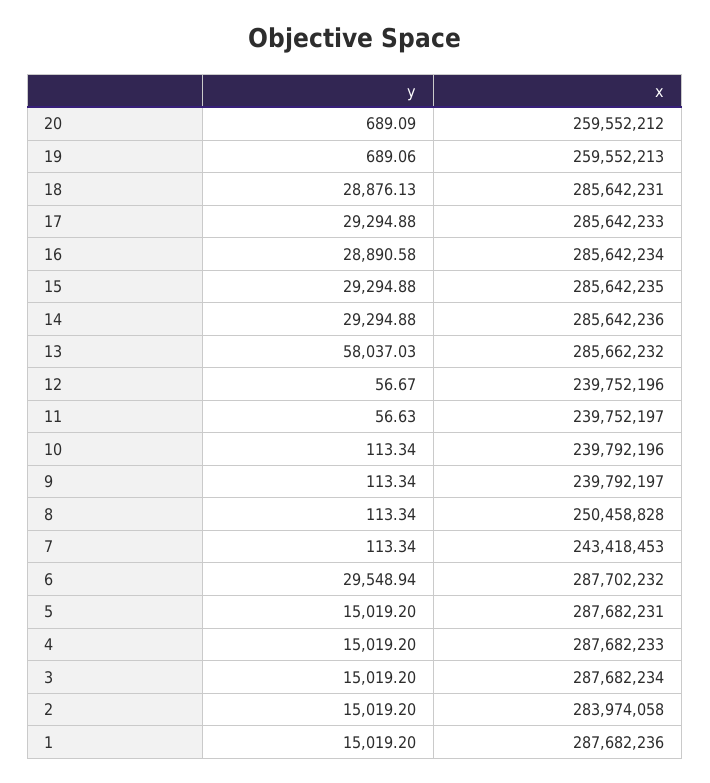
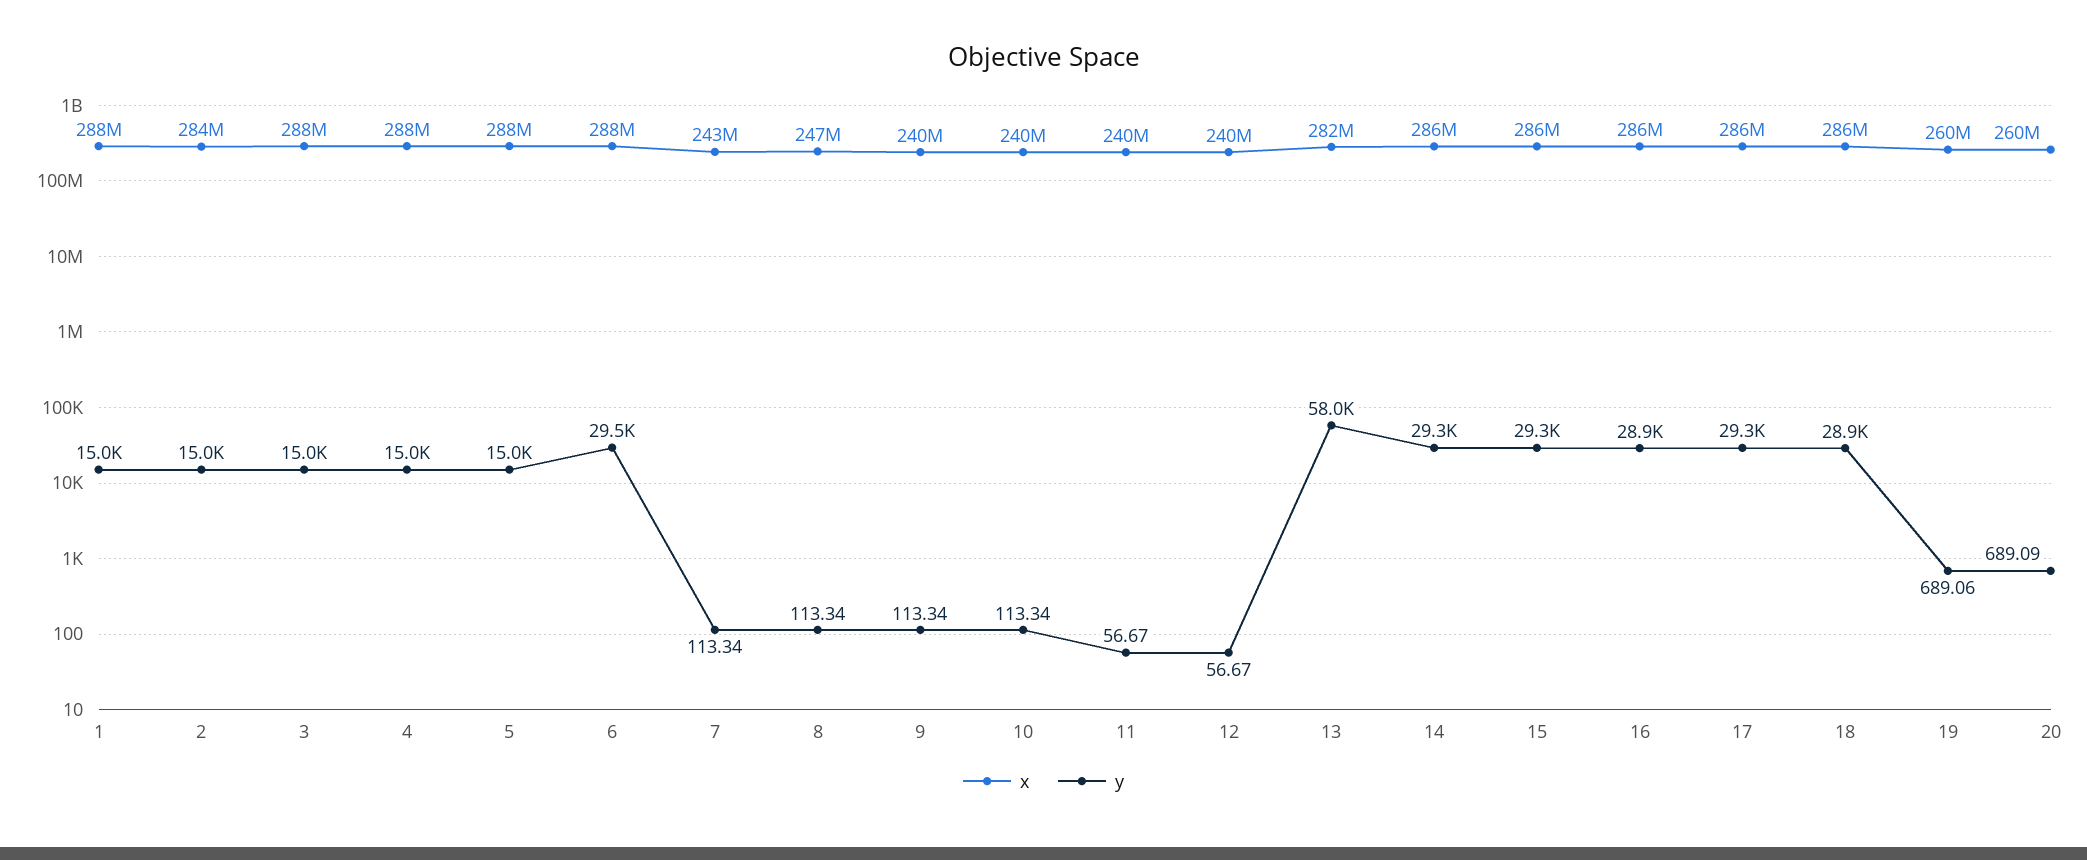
  {
    "y": {
      "20": 689.09,
      "19": 689.06,
      "18": 28876.13,
      "17": 29294.88,
      "16": 28890.58,
      "15": 29294.88,
      "14": 29294.88,
      "13": 58037.03,
      "12": 56.67,
-     "11": 56.63,
+     "11": 56.67,
      "10": 113.34,
      "9": 113.34,
      "8": 113.34,
      "7": 113.34,
      "6": 29548.94,
      "5": 15019.2,
      "4": 15019.2,
      "3": 15019.2,
      "2": 15019.2,
      "1": 15019.2
    },
    "x": {
      "20": 259552212,
      "19": 259552213,
      "18": 285642231,
      "17": 285642233,
      "16": 285642234,
      "15": 285642235,
      "14": 285642236,
-     "13": 285662232,
+     "13": 282000000,
      "12": 239752196,
      "11": 239752197,
      "10": 239792196,
      "9": 239792197,
-     "8": 250458828,
+     "8": 247000000,
      "7": 243418453,
      "6": 287702232,
      "5": 287682231,
      "4": 287682233,
      "3": 287682234,
      "2": 283974058,
      "1": 287682236
    }
  }

